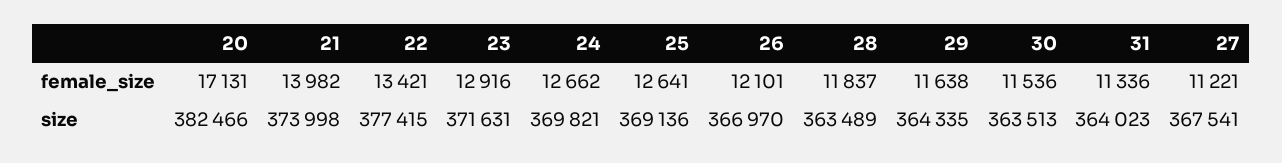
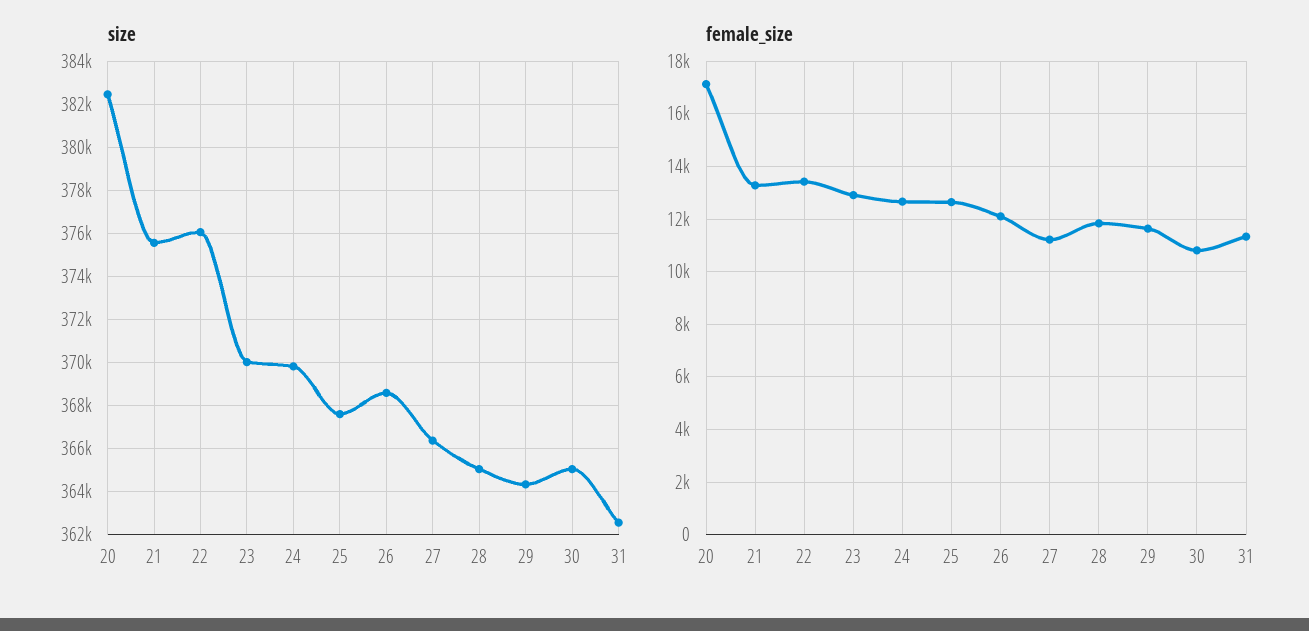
  {
    "female_size": {
      "20": 17131,
-     "21": 13982,
+     "21": 13250,
      "22": 13421,
      "23": 12916,
      "24": 12662,
      "25": 12641,
      "26": 12101,
      "28": 11837,
      "29": 11638,
-     "30": 11536,
+     "30": 10750,
      "31": 11336,
      "27": 11221
    },
    "size": {
      "20": 382466,
-     "21": 373998,
+     "21": 375500,
-     "22": 377415,
+     "22": 376000,
-     "23": 371631,
+     "23": 370000,
      "24": 369821,
-     "25": 369136,
+     "25": 367500,
-     "26": 366970,
+     "26": 368500,
-     "28": 363489,
+     "28": 365000,
      "29": 364335,
-     "30": 363513,
+     "30": 365000,
-     "31": 364023,
+     "31": 362500,
-     "27": 367541
+     "27": 366500
    }
  }

